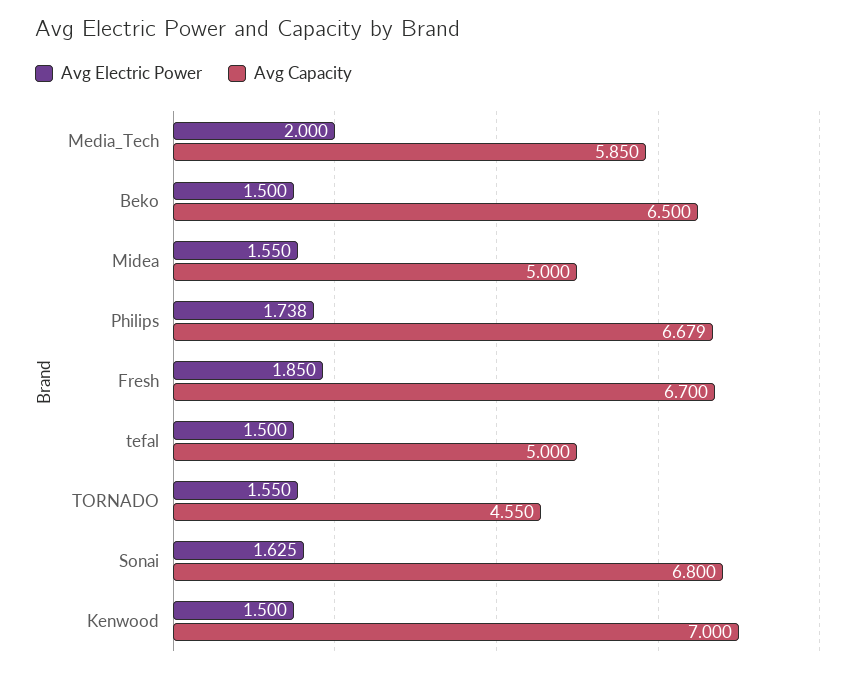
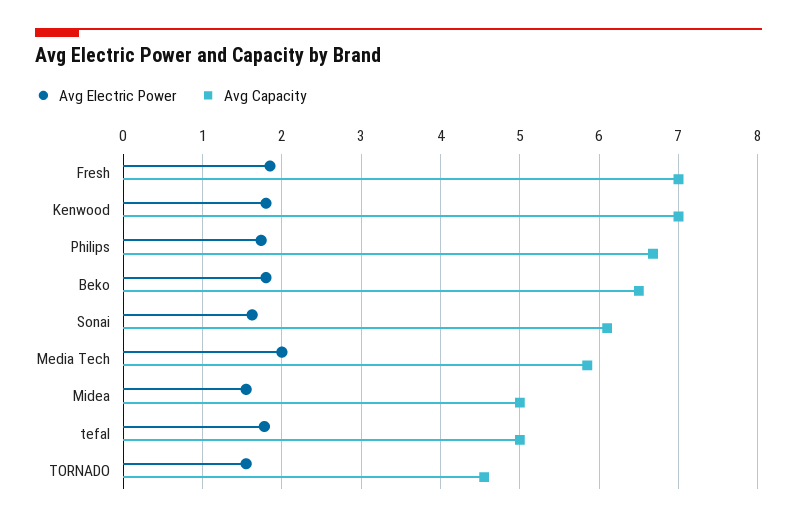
  {
    "Avg Electric Power": {
      "Media_Tech": 2,
-     "Beko": 1.5,
+     "Beko": 1.8,
      "Midea": 1.55,
      "Philips": 1.738,
      "Fresh": 1.85,
-     "tefal": 1.5,
+     "tefal": 1.8,
      "TORNADO": 1.55,
      "Sonai": 1.625,
-     "Kenwood": 1.5
+     "Kenwood": 1.8
    },
    "Avg Capacity": {
      "Media_Tech": 5.85,
      "Beko": 6.5,
      "Midea": 5,
      "Philips": 6.679,
-     "Fresh": 6.7,
+     "Fresh": 7,
      "tefal": 5,
      "TORNADO": 4.55,
-     "Sonai": 6.8,
+     "Sonai": 6.1,
      "Kenwood": 7
    }
  }

